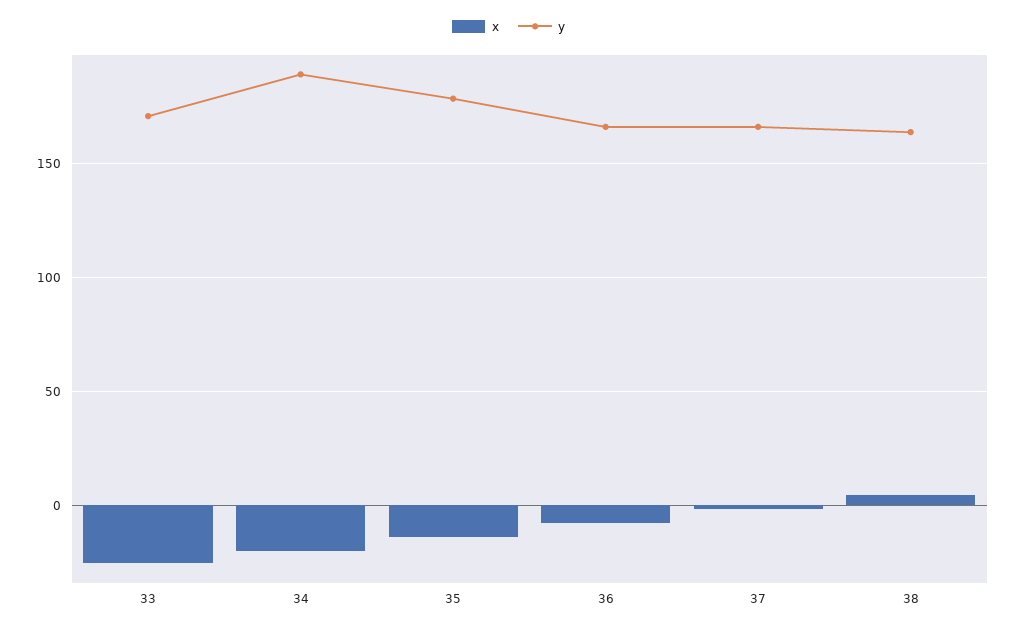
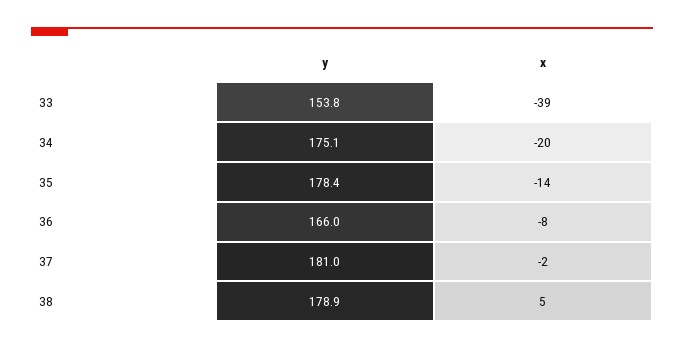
  {
    "x": {
-     "33": -25,
+     "33": -39,
      "34": -20,
      "35": -14,
      "36": -8,
      "37": -2,
      "38": 5
    },
    "y": {
-     "33": 170,
+     "33": 153.8,
-     "34": 190,
+     "34": 175.1,
      "35": 178.4,
      "36": 166,
-     "37": 165,
+     "37": 181,
-     "38": 165
+     "38": 178.9
    }
  }

